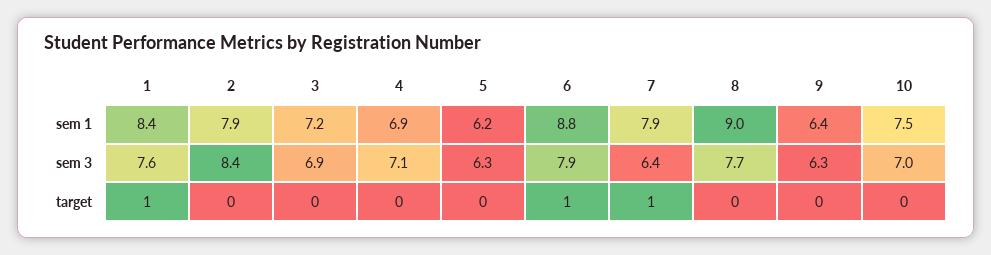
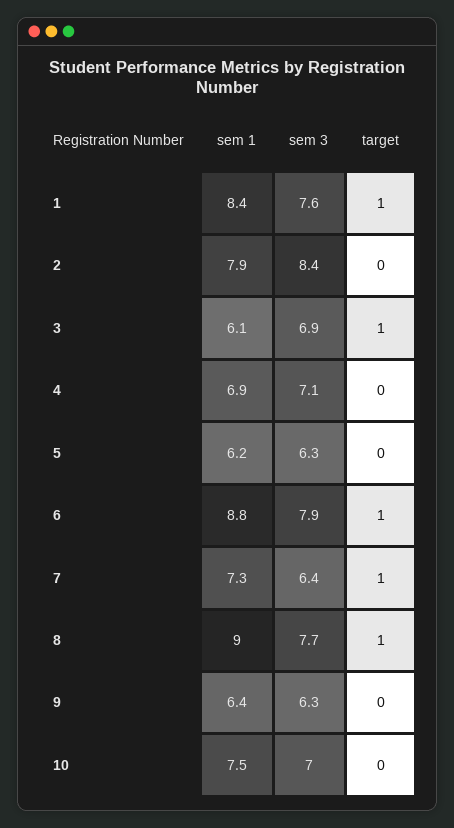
  {
    "1": {
      "sem 1": 8.4,
      "sem 3": 7.6,
      "target": 1
    },
    "2": {
      "sem 1": 7.9,
      "sem 3": 8.4,
      "target": 0
    },
    "3": {
-     "sem 1": 7.2,
+     "sem 1": 6.1,
      "sem 3": 6.9,
-     "target": 0
+     "target": 1
    },
    "4": {
      "sem 1": 6.9,
      "sem 3": 7.1,
      "target": 0
    },
    "5": {
      "sem 1": 6.2,
      "sem 3": 6.3,
      "target": 0
    },
    "6": {
      "sem 1": 8.8,
      "sem 3": 7.9,
      "target": 1
    },
    "7": {
-     "sem 1": 7.9,
+     "sem 1": 7.3,
      "sem 3": 6.4,
      "target": 1
    },
    "8": {
      "sem 1": 9,
      "sem 3": 7.7,
-     "target": 0
+     "target": 1
    },
    "9": {
      "sem 1": 6.4,
      "sem 3": 6.3,
      "target": 0
    },
    "10": {
      "sem 1": 7.5,
      "sem 3": 7,
      "target": 0
    }
  }

